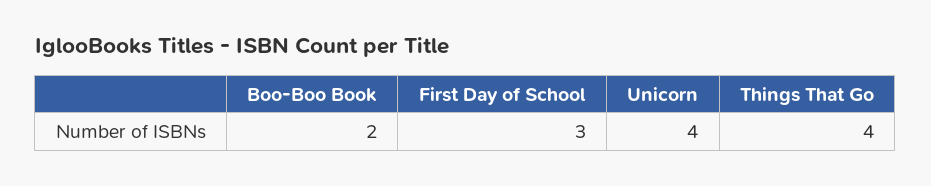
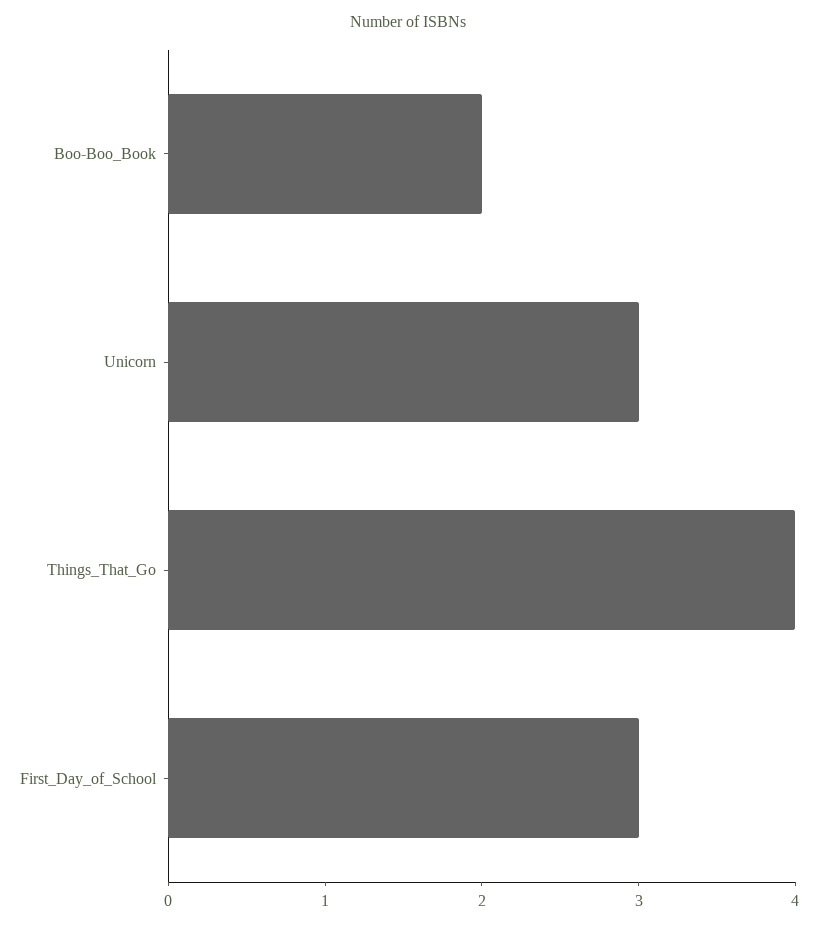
  {
    "Boo-Boo Book": 2,
    "First Day of School": 3,
-   "Unicorn": 4,
+   "Unicorn": 3,
    "Things That Go": 4
  }

